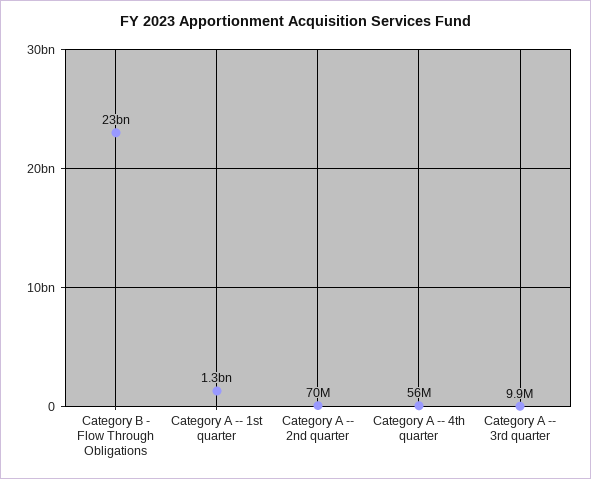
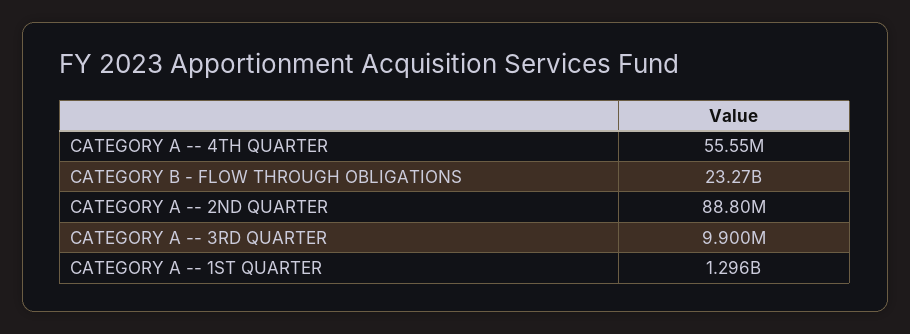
  {
    "Category B - Flow Through Obligations": 23270000000,
    "Category A -- 1st quarter": 1296000000,
-   "Category A -- 2nd quarter": 70000000,
+   "Category A -- 2nd quarter": 88800000,
    "Category A -- 4th quarter": 55550000,
    "Category A -- 3rd quarter": 9900000
  }

